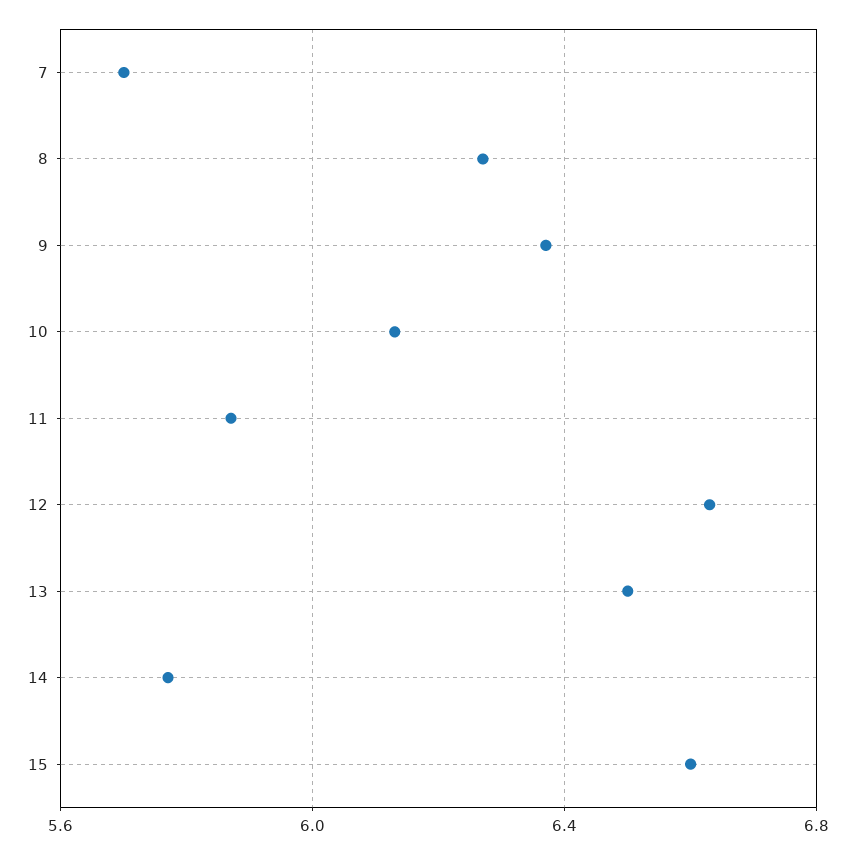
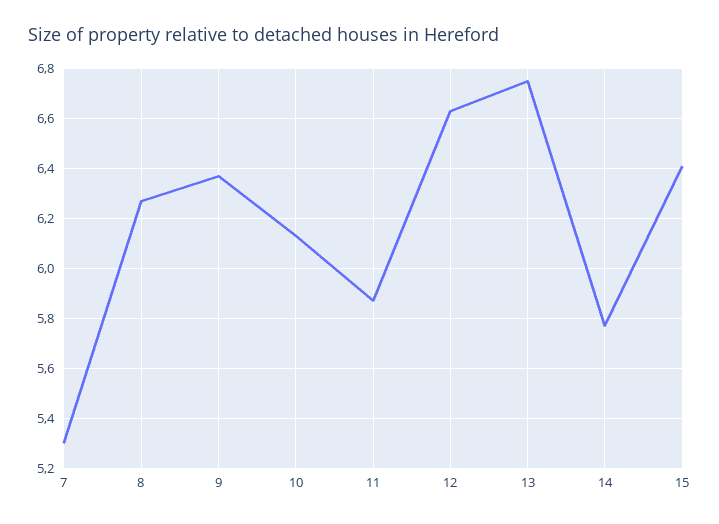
  {
-   "7": 5.7,
+   "7": 5.3,
    "8": 6.25,
    "9": 6.35,
    "10": 6.15,
    "11": 5.85,
    "12": 6.65,
-   "13": 6.5,
+   "13": 6.75,
    "14": 5.75,
-   "15": 6.6
+   "15": 6.4
  }

